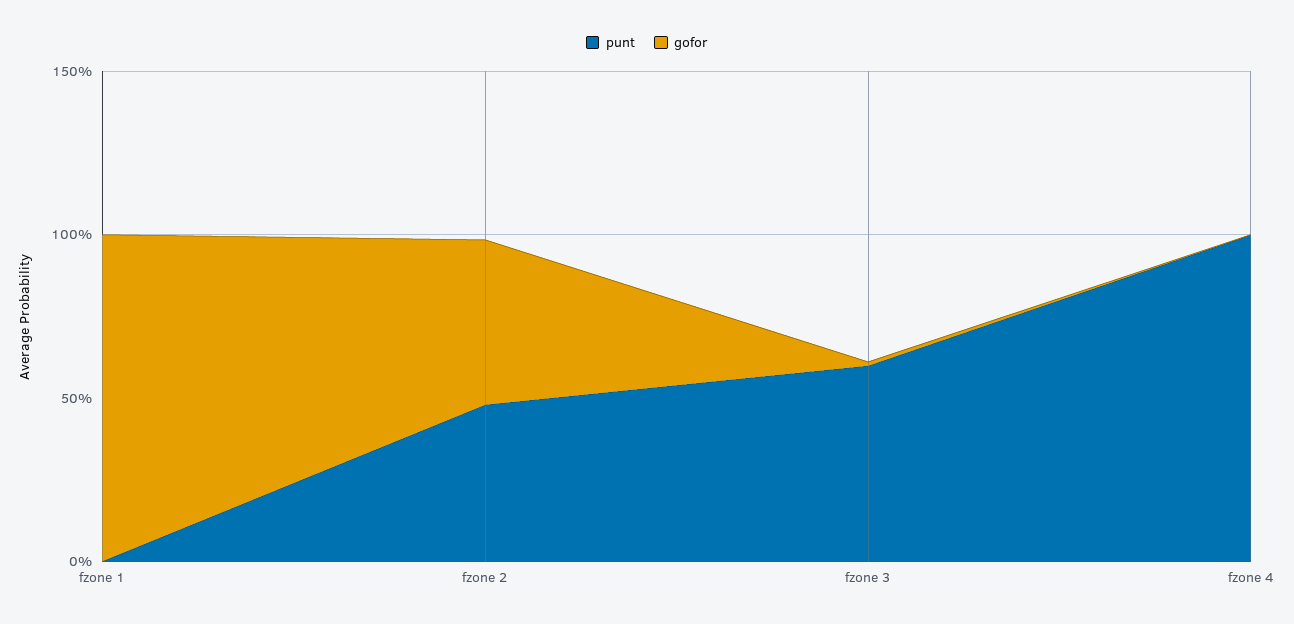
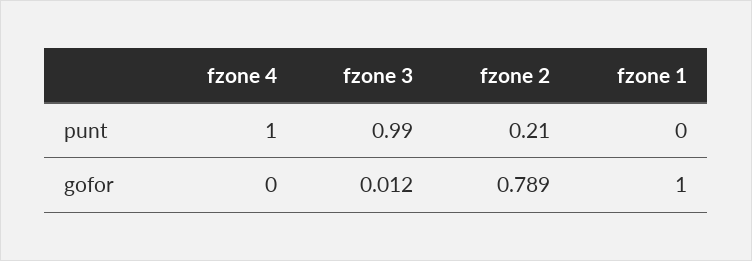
  {
    "punt": {
      "fzone 1": 0,
-     "fzone 2": 0.5,
+     "fzone 2": 0.21,
-     "fzone 3": 0.6,
+     "fzone 3": 0.99,
      "fzone 4": 1
    },
    "gofor": {
      "fzone 1": 1,
-     "fzone 2": 0.5,
+     "fzone 2": 0.789,
      "fzone 3": 0.012,
      "fzone 4": 0
    }
  }

